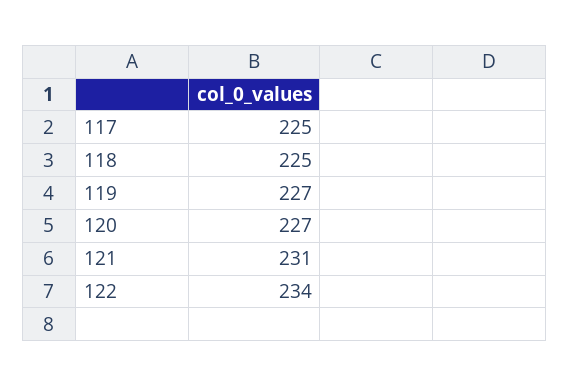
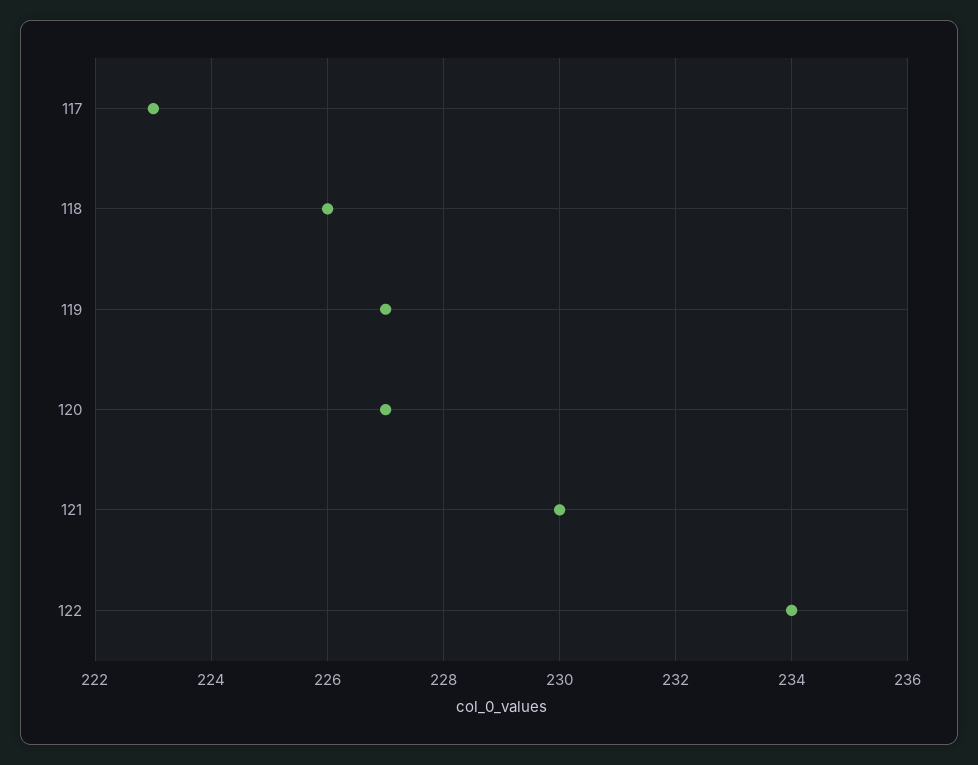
  {
-   "117": 225,
+   "117": 223,
-   "118": 225,
+   "118": 226,
    "119": 227,
    "120": 227,
-   "121": 231,
+   "121": 230,
    "122": 234
  }

